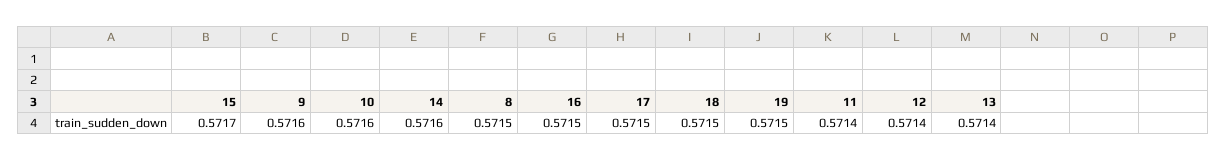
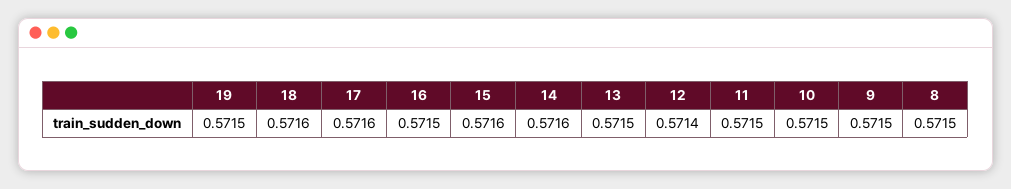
  {
-   "15": 0.5717,
+   "15": 0.5716,
-   "9": 0.5716,
+   "9": 0.5715,
-   "10": 0.5716,
+   "10": 0.5715,
    "14": 0.5716,
    "8": 0.5715,
    "16": 0.5715,
-   "17": 0.5715,
+   "17": 0.5716,
-   "18": 0.5715,
+   "18": 0.5716,
    "19": 0.5715,
-   "11": 0.5714,
+   "11": 0.5715,
    "12": 0.5714,
-   "13": 0.5714
+   "13": 0.5715
  }

